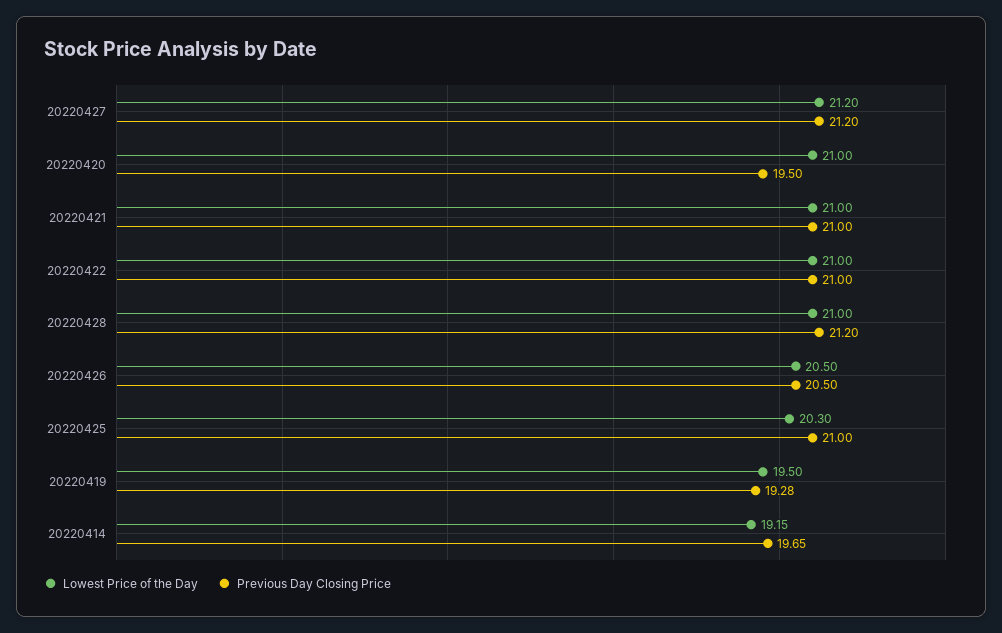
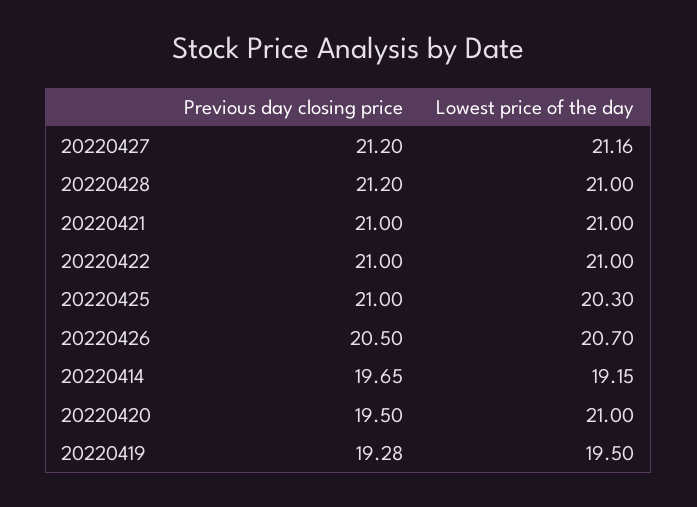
  {
    "Lowest Price of the Day": {
-     "20220427": 21.2,
+     "20220427": 21.16,
      "20220420": 21,
      "20220421": 21,
      "20220422": 21,
      "20220428": 21,
-     "20220426": 20.5,
+     "20220426": 20.7,
      "20220425": 20.3,
      "20220419": 19.5,
      "20220414": 19.15
    },
    "Previous Day Closing Price": {
      "20220427": 21.2,
      "20220420": 19.5,
      "20220421": 21,
      "20220422": 21,
      "20220428": 21.2,
      "20220426": 20.5,
      "20220425": 21,
      "20220419": 19.28,
      "20220414": 19.65
    }
  }

